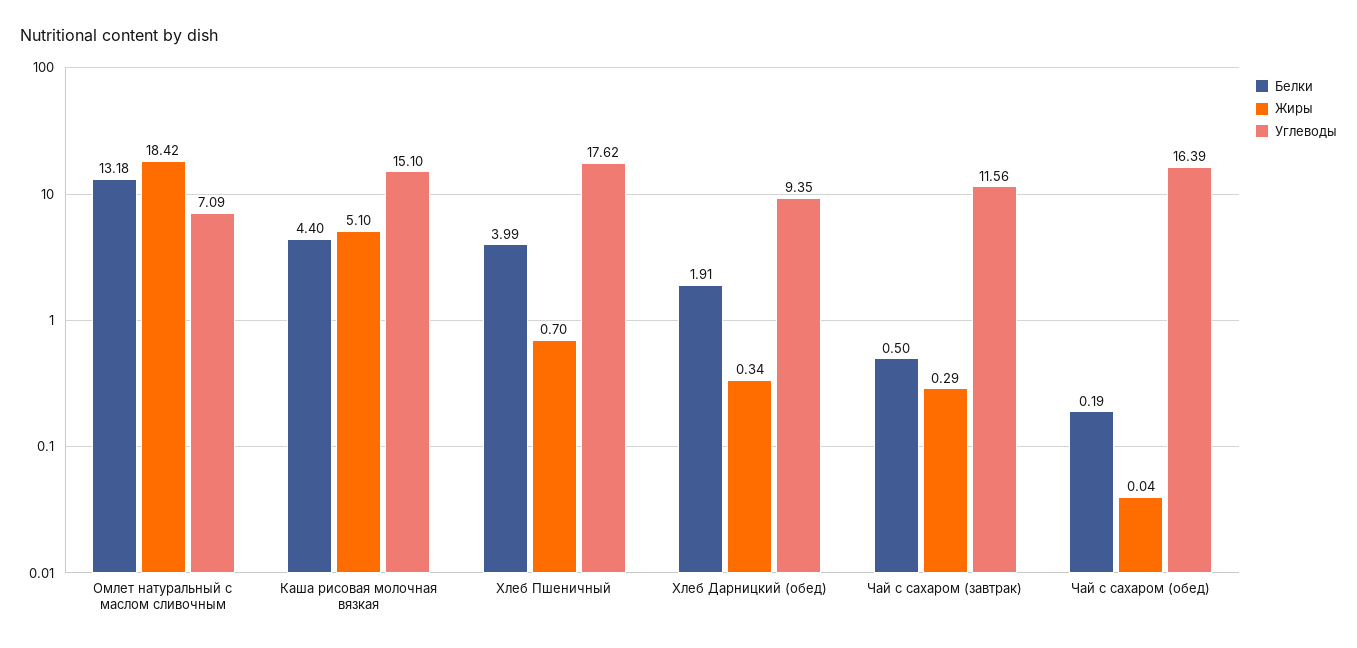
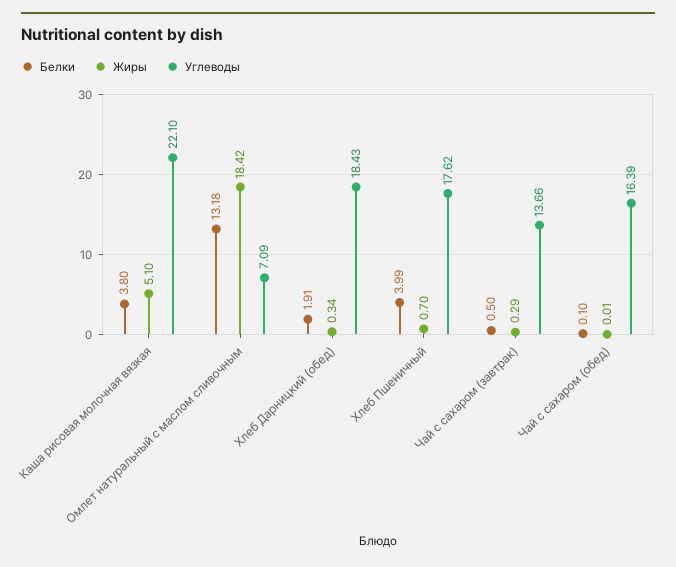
  {
    "Белки": {
      "Омлет натуральный с маслом сливочным": 13.18,
-     "Каша рисовая молочная вязкая": 4.4,
+     "Каша рисовая молочная вязкая": 3.8,
      "Хлеб Пшеничный": 3.99,
      "Хлеб Дарницкий (обед)": 1.91,
      "Чай с сахаром (завтрак)": 0.5,
-     "Чай с сахаром (обед)": 0.19
+     "Чай с сахаром (обед)": 0.1
    },
    "Жиры": {
      "Омлет натуральный с маслом сливочным": 18.42,
      "Каша рисовая молочная вязкая": 5.1,
      "Хлеб Пшеничный": 0.7,
      "Хлеб Дарницкий (обед)": 0.34,
      "Чай с сахаром (завтрак)": 0.29,
-     "Чай с сахаром (обед)": 0.04
+     "Чай с сахаром (обед)": 0.01
    },
    "Углеводы": {
      "Омлет натуральный с маслом сливочным": 7.09,
-     "Каша рисовая молочная вязкая": 15.1,
+     "Каша рисовая молочная вязкая": 22.1,
      "Хлеб Пшеничный": 17.62,
-     "Хлеб Дарницкий (обед)": 9.35,
+     "Хлеб Дарницкий (обед)": 18.43,
-     "Чай с сахаром (завтрак)": 11.56,
+     "Чай с сахаром (завтрак)": 13.66,
      "Чай с сахаром (обед)": 16.39
    }
  }

